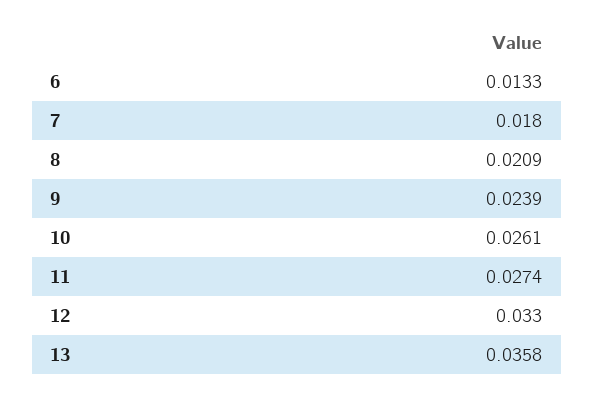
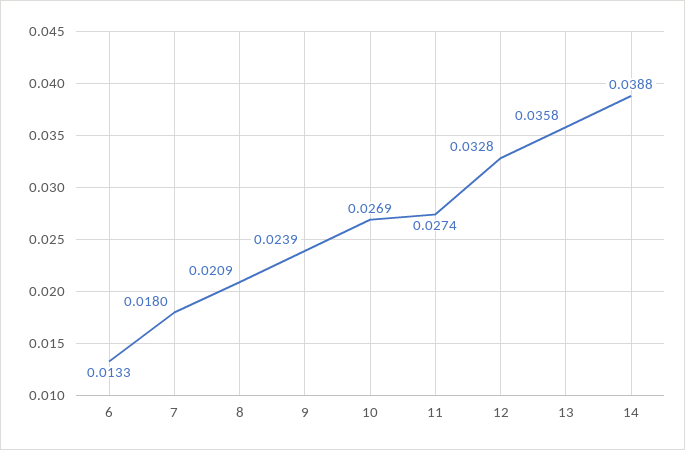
  {
    "6": 0.0133,
    "7": 0.018,
    "8": 0.0209,
    "9": 0.0239,
-   "10": 0.0261,
+   "10": 0.0269,
    "11": 0.0274,
-   "12": 0.033,
+   "12": 0.0328,
-   "13": 0.0358
+   "13": 0.0358,
+   "14": 0.0388
  }

